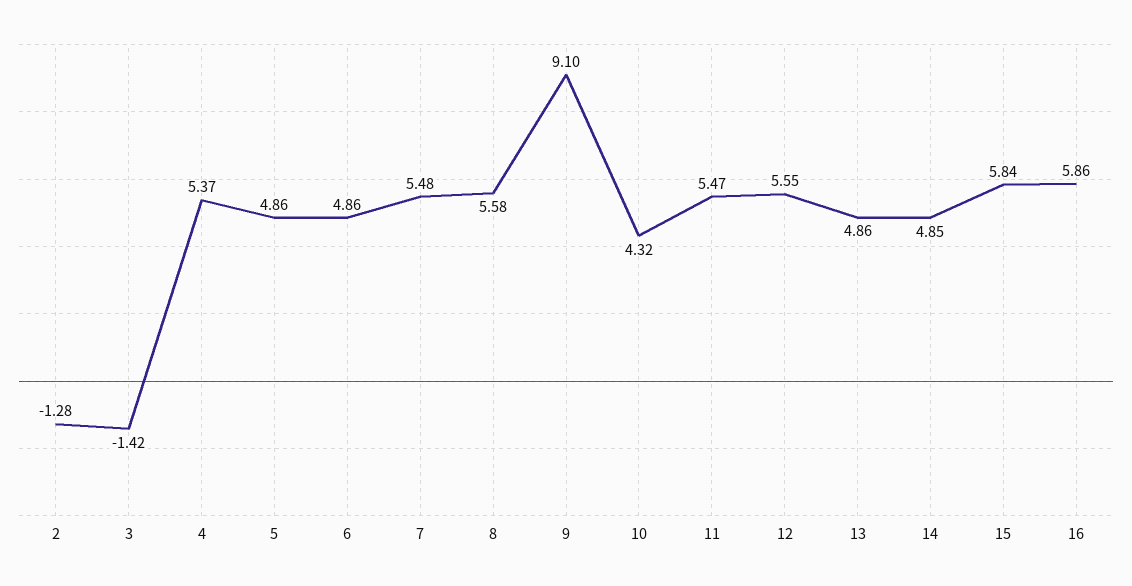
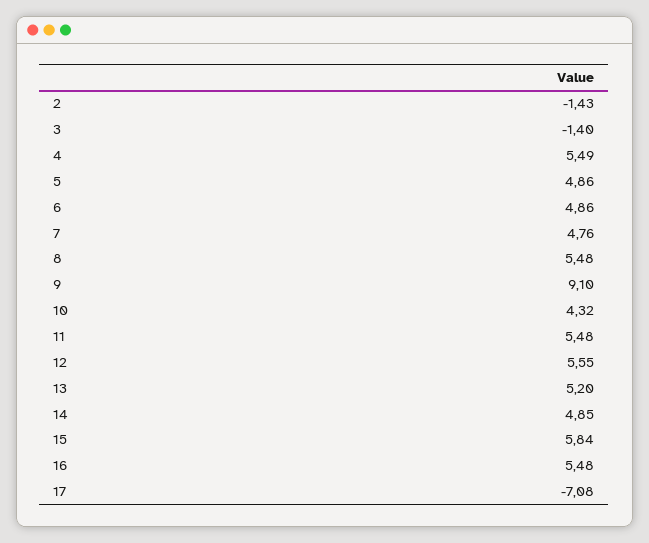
  {
-   "2": -1.28,
+   "2": -1.43,
-   "3": -1.42,
+   "3": -1.4,
-   "4": 5.37,
+   "4": 5.49,
    "5": 4.86,
    "6": 4.86,
-   "7": 5.48,
+   "7": 4.76,
-   "8": 5.58,
+   "8": 5.48,
    "9": 9.1,
    "10": 4.32,
-   "11": 5.47,
+   "11": 5.48,
    "12": 5.55,
-   "13": 4.86,
+   "13": 5.2,
    "14": 4.85,
    "15": 5.84,
-   "16": 5.86
+   "16": 5.48,
+   "17": -7.08
  }

